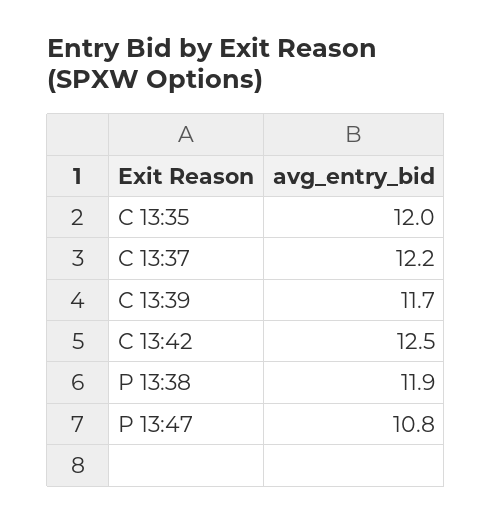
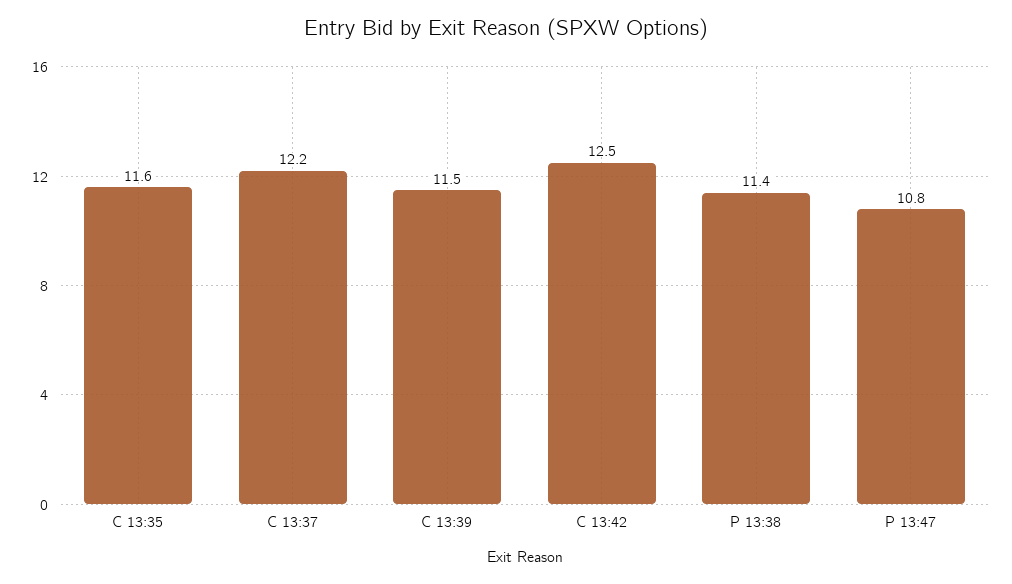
  {
-   "C 13:35": 12,
+   "C 13:35": 11.6,
    "C 13:37": 12.2,
-   "C 13:39": 11.7,
+   "C 13:39": 11.5,
    "C 13:42": 12.5,
-   "P 13:38": 11.9,
+   "P 13:38": 11.4,
    "P 13:47": 10.8
  }

